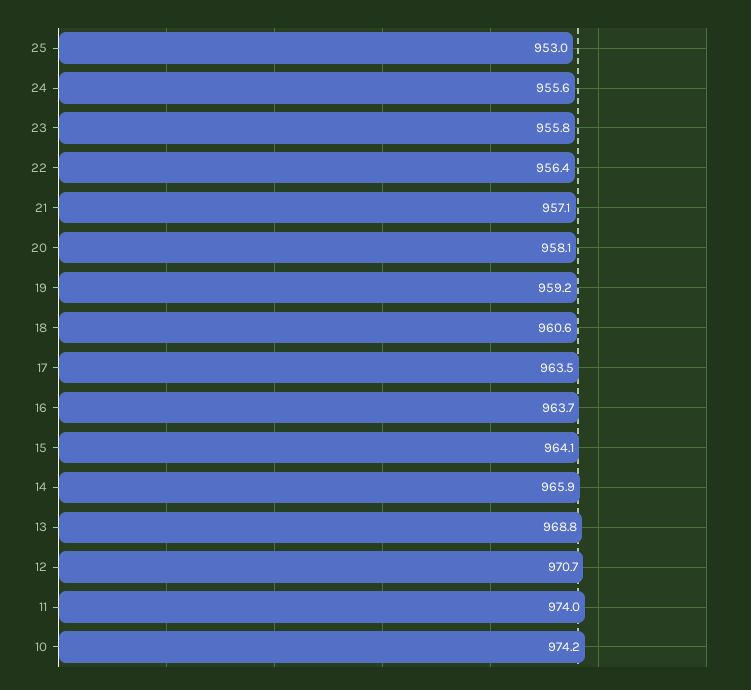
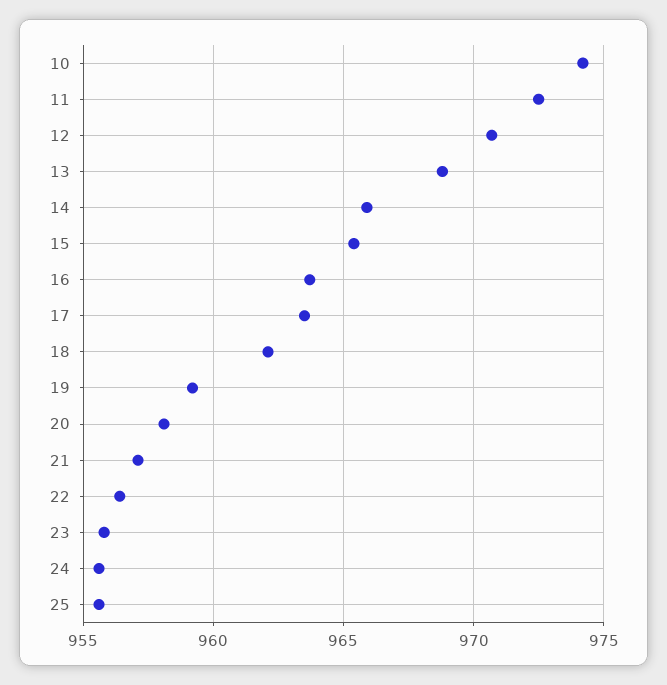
  {
-   "25": 953,
+   "25": 955.5,
    "24": 955.6,
    "23": 955.8,
    "22": 956.4,
    "21": 957.1,
    "20": 958.1,
    "19": 959.2,
-   "18": 960.6,
+   "18": 962,
    "17": 963.5,
    "16": 963.7,
-   "15": 964.1,
+   "15": 965.5,
    "14": 965.9,
    "13": 968.8,
    "12": 970.7,
-   "11": 974,
+   "11": 972.5,
    "10": 974.2
  }

